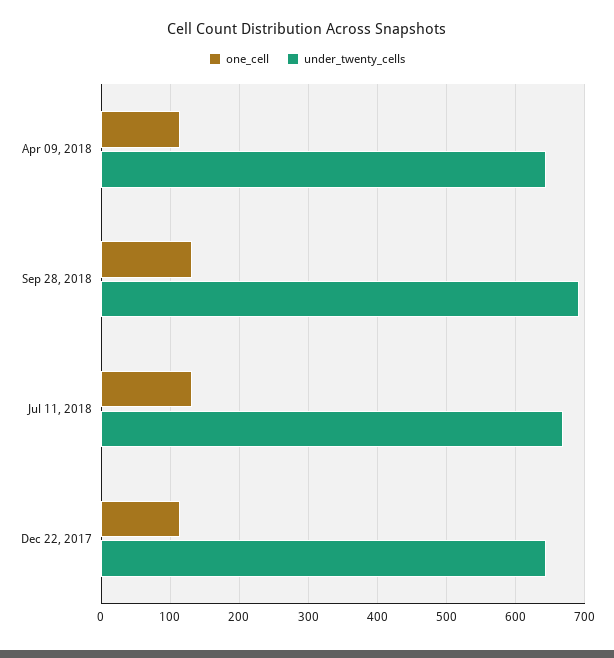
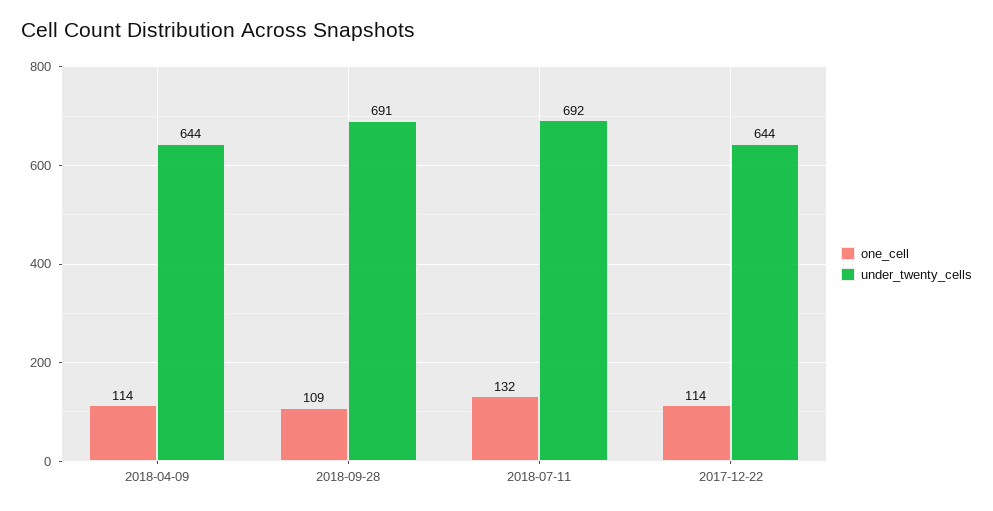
  {
    "one_cell": {
      "Apr 09, 2018": 114,
-     "Sep 28, 2018": 130,
+     "Sep 28, 2018": 109,
      "Jul 11, 2018": 132,
      "Dec 22, 2017": 114
    },
    "under_twenty_cells": {
      "Apr 09, 2018": 644,
      "Sep 28, 2018": 691,
-     "Jul 11, 2018": 670,
+     "Jul 11, 2018": 692,
      "Dec 22, 2017": 644
    }
  }

